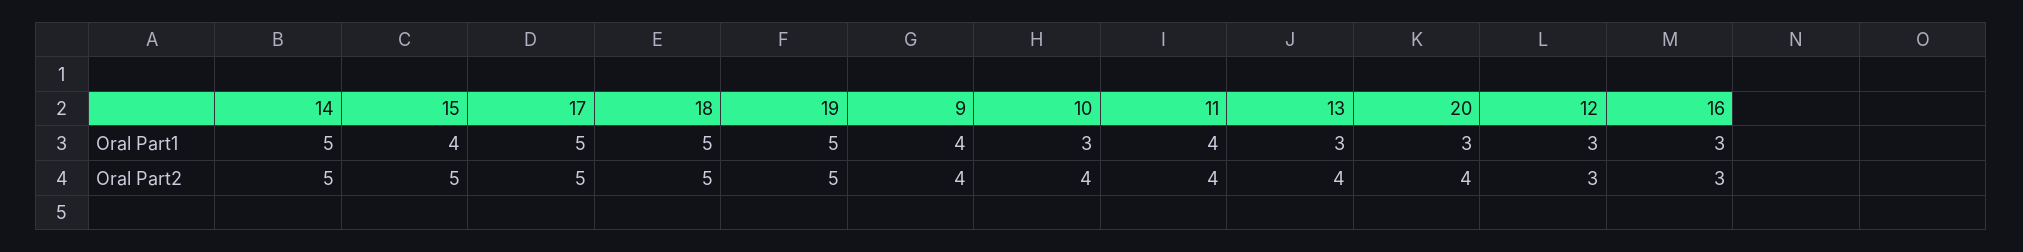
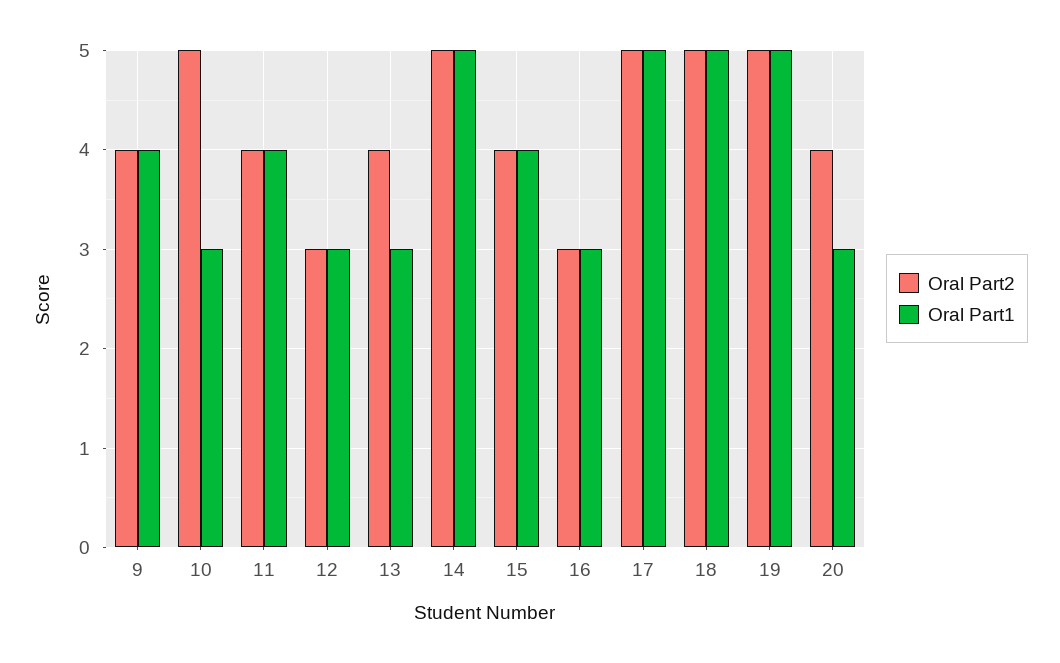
  {
    "Oral Part1": {
      "14": 5,
      "15": 4,
      "17": 5,
      "18": 5,
      "19": 5,
      "9": 4,
      "10": 3,
      "11": 4,
      "13": 3,
      "20": 3,
      "12": 3,
      "16": 3
    },
    "Oral Part2": {
      "14": 5,
-     "15": 5,
+     "15": 4,
      "17": 5,
      "18": 5,
      "19": 5,
      "9": 4,
-     "10": 4,
+     "10": 5,
      "11": 4,
      "13": 4,
      "20": 4,
      "12": 3,
      "16": 3
    }
  }

